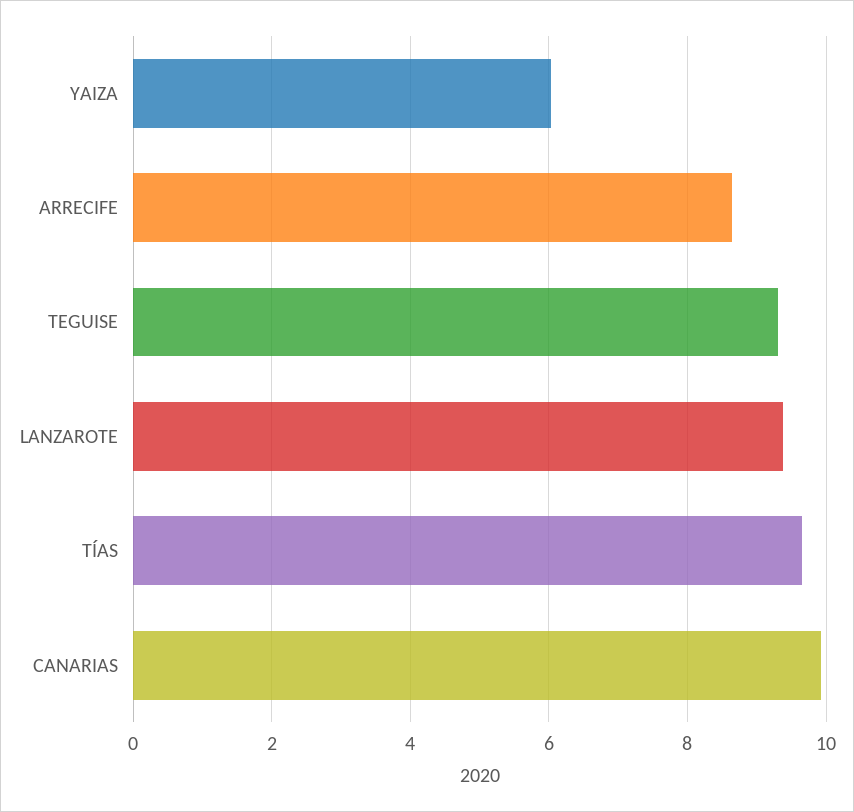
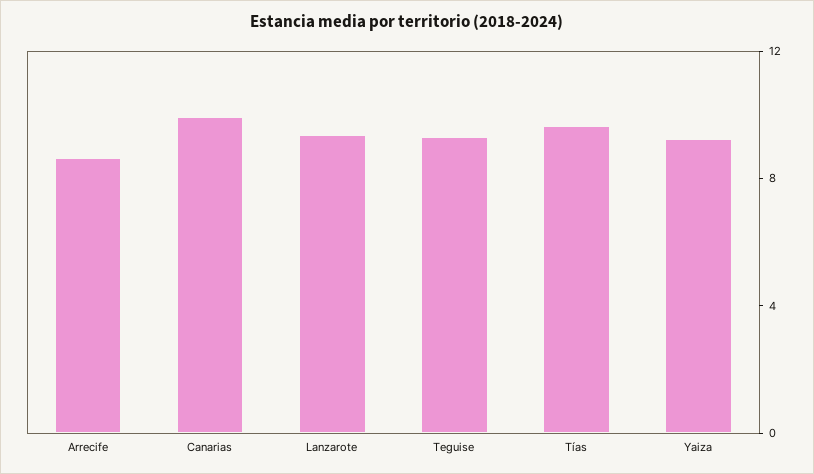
  {
-   "YAIZA": 6,
+   "YAIZA": 9,
    "ARRECIFE": 8.6,
    "TEGUISE": 9.4,
    "LANZAROTE": 9.4,
    "TÍAS": 9.6,
    "CANARIAS": 10
  }

